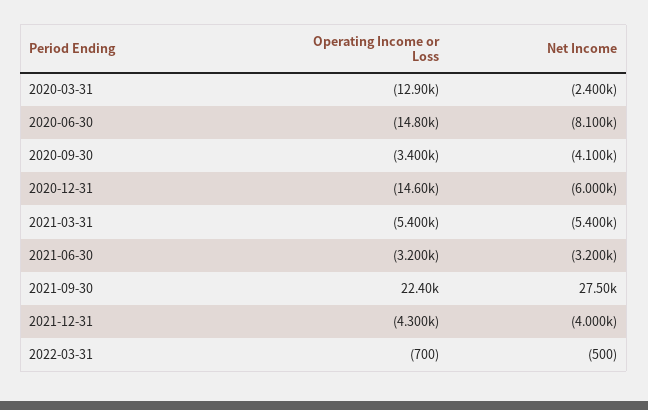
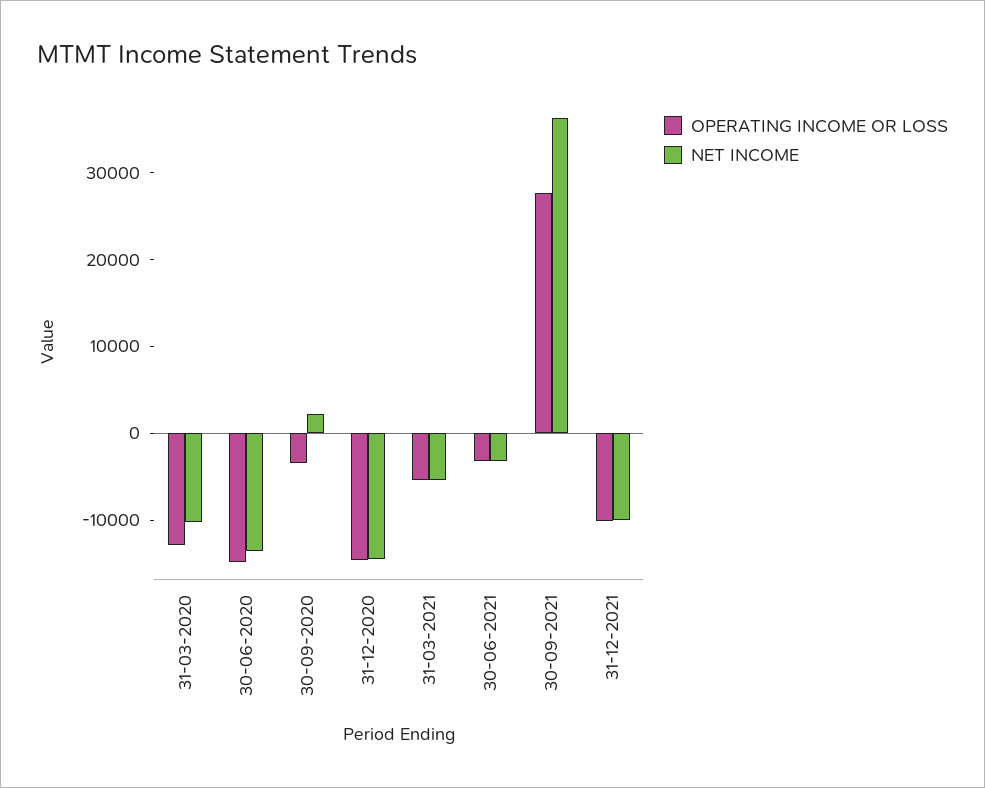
  {
    "Operating Income or Loss": {
      "2020-03-31": -12900,
      "2020-06-30": -14800,
      "2020-09-30": -3400,
      "2020-12-31": -14600,
      "2021-03-31": -5400,
      "2021-06-30": -3200,
-     "2021-09-30": 22400,
+     "2021-09-30": 28000,
-     "2021-12-31": -4300,
+     "2021-12-31": -10000
-     "2022-03-31": -700
    },
    "Net Income": {
-     "2020-03-31": -2400,
+     "2020-03-31": -10000,
-     "2020-06-30": -8100,
+     "2020-06-30": -14000,
-     "2020-09-30": -4100,
+     "2020-09-30": 2000,
-     "2020-12-31": -6000,
+     "2020-12-31": -14000,
      "2021-03-31": -5400,
      "2021-06-30": -3200,
-     "2021-09-30": 27500,
+     "2021-09-30": 36000,
-     "2021-12-31": -4000,
+     "2021-12-31": -10000
-     "2022-03-31": -500
    }
  }

